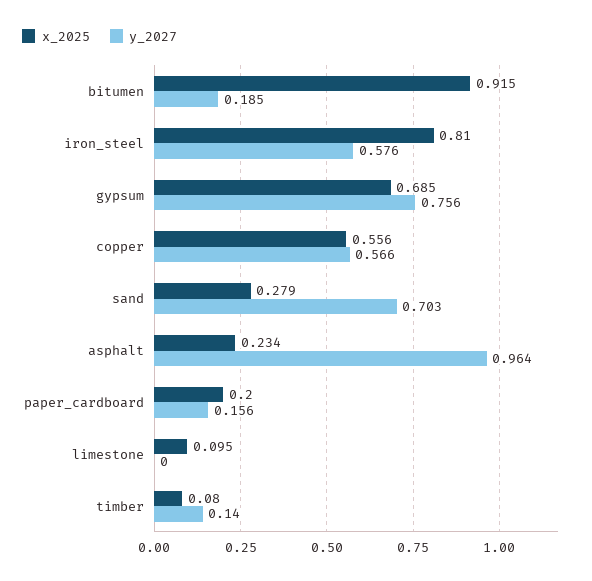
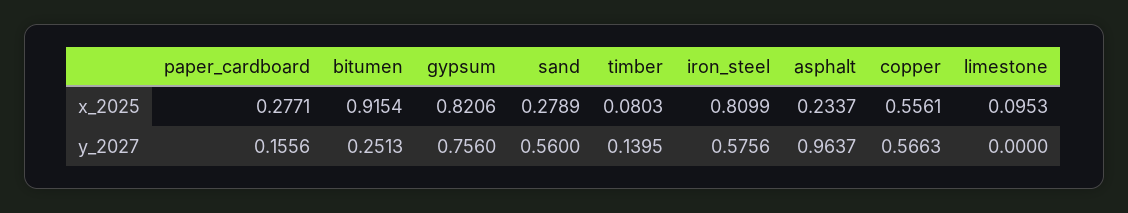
  {
    "x_2025": {
      "bitumen": 0.9154,
      "iron_steel": 0.8099,
-     "gypsum": 0.685,
+     "gypsum": 0.8206,
      "copper": 0.5561,
      "sand": 0.2789,
      "asphalt": 0.2337,
-     "paper_cardboard": 0.2,
+     "paper_cardboard": 0.2771,
      "limestone": 0.0953,
      "timber": 0.0803
    },
    "y_2027": {
-     "bitumen": 0.185,
+     "bitumen": 0.2513,
      "iron_steel": 0.5756,
      "gypsum": 0.756,
      "copper": 0.5663,
-     "sand": 0.703,
+     "sand": 0.56,
      "asphalt": 0.9637,
      "paper_cardboard": 0.1556,
      "limestone": 0,
      "timber": 0.1395
    }
  }

